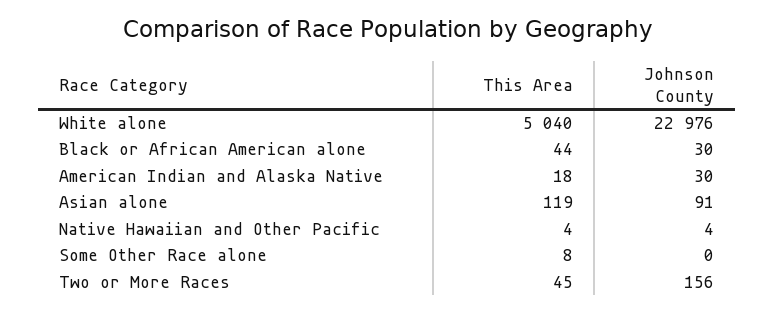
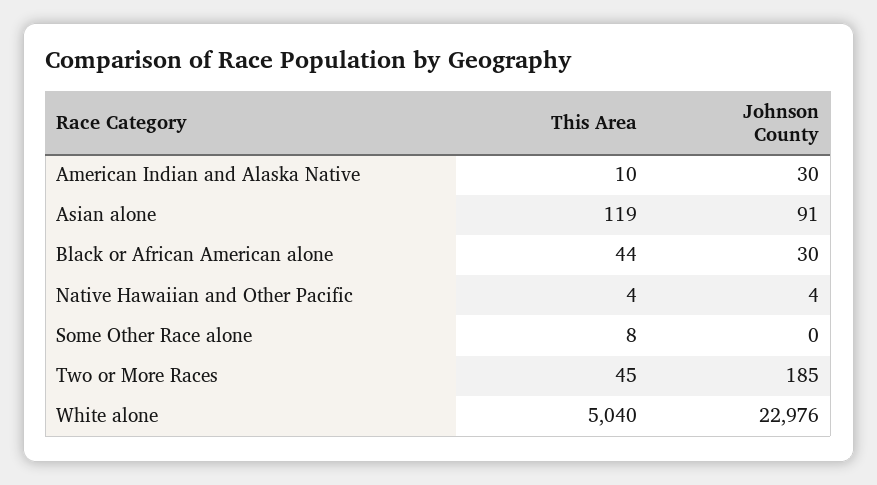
  {
    "This Area": {
      "White alone": 5040,
      "Black or African American alone": 44,
-     "American Indian and Alaska Native": 18,
+     "American Indian and Alaska Native": 10,
      "Asian alone": 119,
      "Native Hawaiian and Other Pacific": 4,
      "Some Other Race alone": 8,
      "Two or More Races": 45
    },
    "Johnson County": {
      "White alone": 22976,
      "Black or African American alone": 30,
      "American Indian and Alaska Native": 30,
      "Asian alone": 91,
      "Native Hawaiian and Other Pacific": 4,
      "Some Other Race alone": 0,
-     "Two or More Races": 156
+     "Two or More Races": 185
    }
  }

